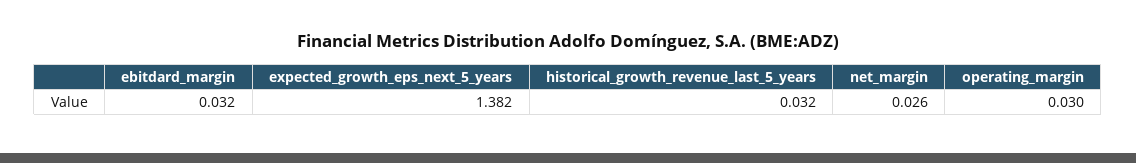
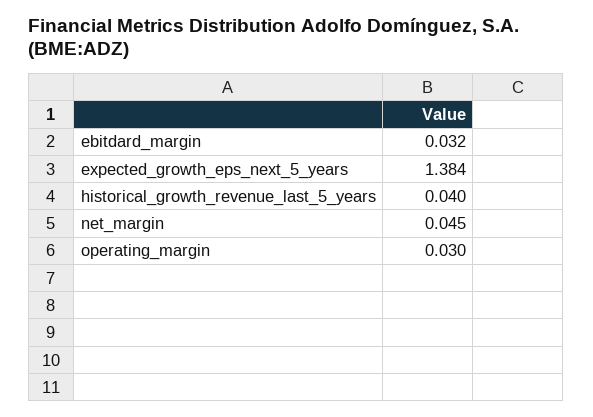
  {
    "ebitdard_margin": 0.032,
-   "expected_growth_eps_next_5_years": 1.382,
+   "expected_growth_eps_next_5_years": 1.384,
-   "historical_growth_revenue_last_5_years": 0.032,
+   "historical_growth_revenue_last_5_years": 0.04,
-   "net_margin": 0.026,
+   "net_margin": 0.045,
    "operating_margin": 0.03
  }

